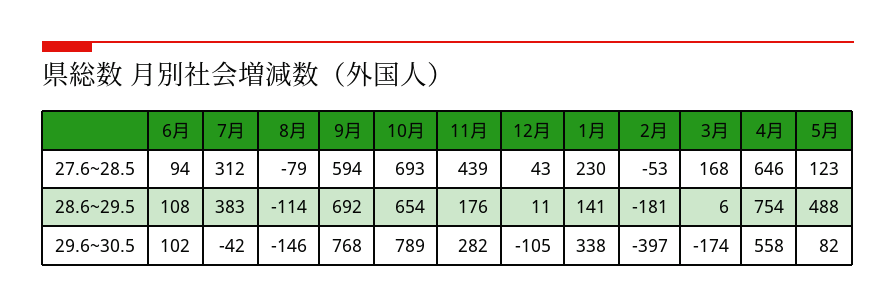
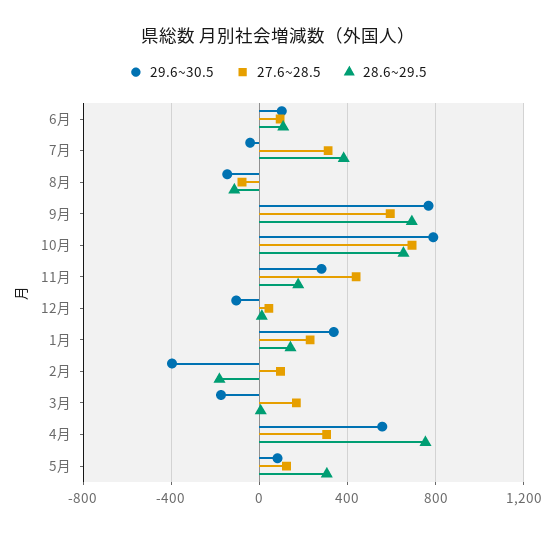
  {
    "27.6~28.5": {
      "6月": 94,
      "7月": 312,
      "8月": -79,
      "9月": 594,
      "10月": 693,
      "11月": 439,
      "12月": 43,
      "1月": 230,
-     "2月": -53,
+     "2月": 100,
      "3月": 168,
-     "4月": 646,
+     "4月": 300,
      "5月": 123
    },
    "28.6~29.5": {
      "6月": 108,
      "7月": 383,
      "8月": -114,
      "9月": 692,
      "10月": 654,
      "11月": 176,
      "12月": 11,
      "1月": 141,
      "2月": -181,
      "3月": 6,
      "4月": 754,
-     "5月": 488
+     "5月": 300
    },
    "29.6~30.5": {
      "6月": 102,
      "7月": -42,
      "8月": -146,
      "9月": 768,
      "10月": 789,
      "11月": 282,
      "12月": -105,
      "1月": 338,
      "2月": -397,
      "3月": -174,
      "4月": 558,
      "5月": 82
    }
  }

